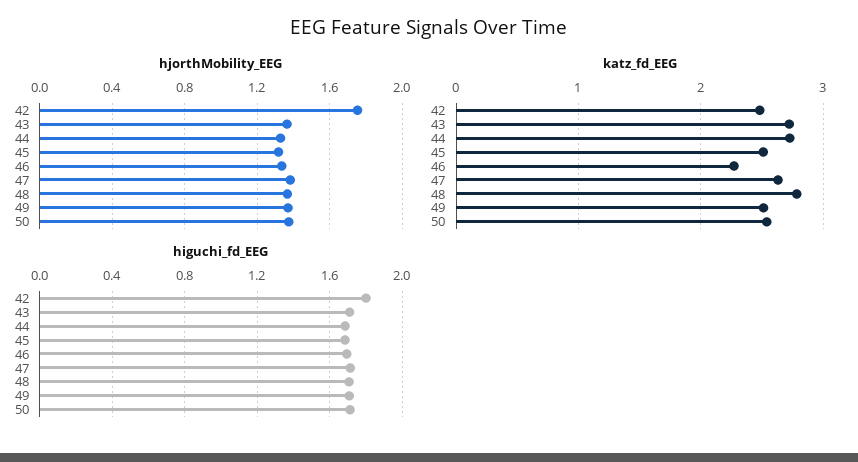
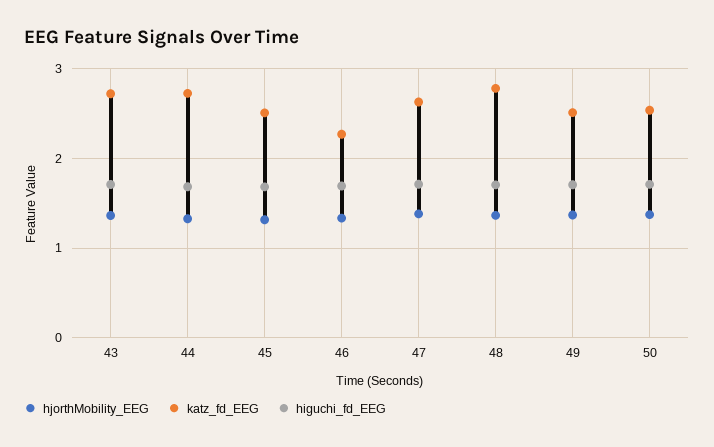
  {
    "hjorthMobility_EEG": {
-     "42": 1.75,
      "43": 1.35,
      "44": 1.35,
      "45": 1.3,
      "46": 1.35,
      "47": 1.4,
      "48": 1.35,
      "49": 1.35,
      "50": 1.35
    },
    "katz_fd_EEG": {
-     "42": 2.5,
      "43": 2.7,
      "44": 2.7,
      "45": 2.5,
      "46": 2.3,
      "47": 2.6,
      "48": 2.8,
      "49": 2.5,
      "50": 2.5
    },
    "higuchi_fd_EEG": {
-     "42": 1.8,
      "43": 1.7,
      "44": 1.7,
      "45": 1.7,
      "46": 1.7,
      "47": 1.7,
      "48": 1.7,
      "49": 1.7,
      "50": 1.7
    }
  }

